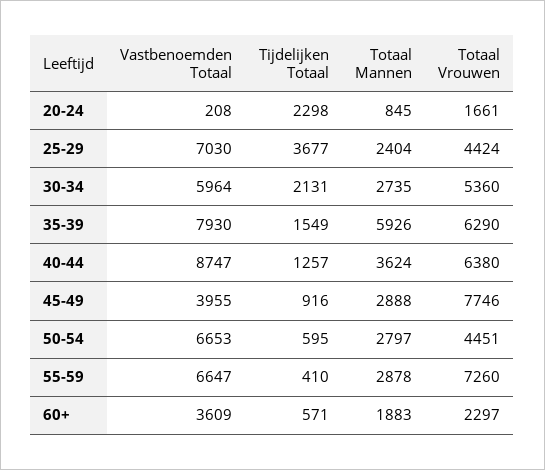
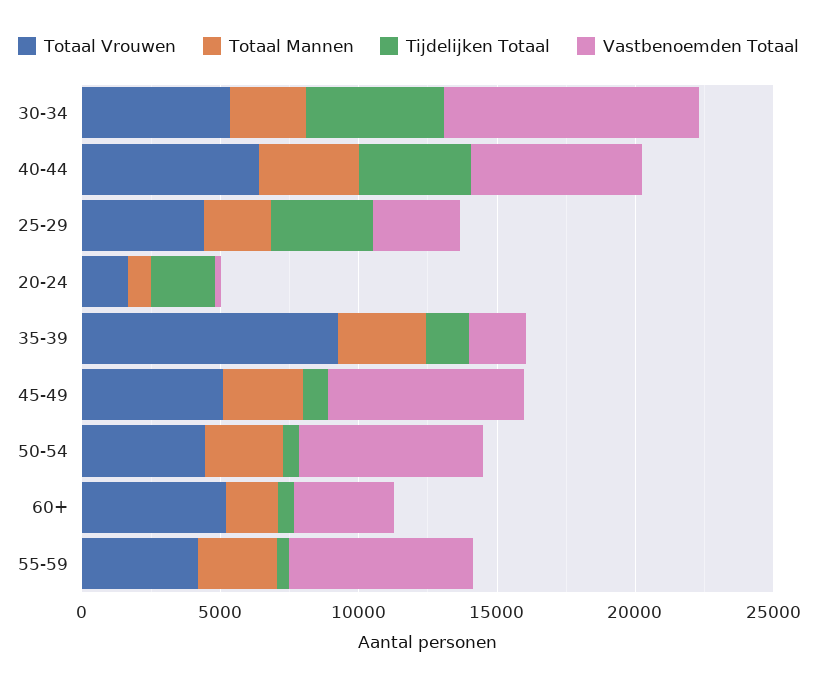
  {
    "Vastbenoemden Totaal": {
      "20-24": 208,
-     "25-29": 7030,
+     "25-29": 3000,
-     "30-34": 5964,
+     "30-34": 9000,
-     "35-39": 7930,
+     "35-39": 2000,
-     "40-44": 8747,
+     "40-44": 6000,
-     "45-49": 3955,
+     "45-49": 7000,
      "50-54": 6653,
      "55-59": 6647,
      "60+": 3609
    },
    "Tijdelijken Totaal": {
      "20-24": 2298,
      "25-29": 3677,
-     "30-34": 2131,
+     "30-34": 5000,
      "35-39": 1549,
-     "40-44": 1257,
+     "40-44": 4000,
      "45-49": 916,
      "50-54": 595,
      "55-59": 410,
      "60+": 571
    },
    "Totaal Mannen": {
      "20-24": 845,
      "25-29": 2404,
      "30-34": 2735,
-     "35-39": 5926,
+     "35-39": 3000,
      "40-44": 3624,
      "45-49": 2888,
      "50-54": 2797,
      "55-59": 2878,
      "60+": 1883
    },
    "Totaal Vrouwen": {
      "20-24": 1661,
      "25-29": 4424,
      "30-34": 5360,
-     "35-39": 6290,
+     "35-39": 9000,
      "40-44": 6380,
-     "45-49": 7746,
+     "45-49": 5000,
      "50-54": 4451,
-     "55-59": 7260,
+     "55-59": 4000,
-     "60+": 2297
+     "60+": 5000
    }
  }

